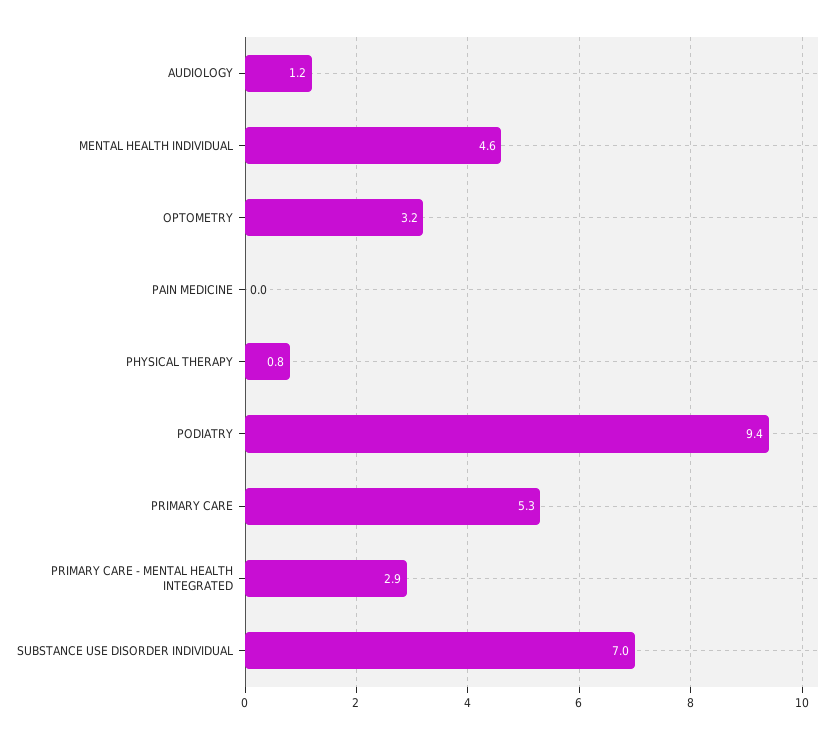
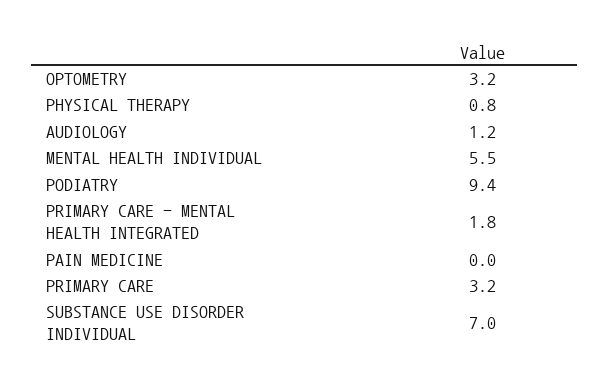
  {
    "AUDIOLOGY": 1.2,
-   "MENTAL HEALTH INDIVIDUAL": 4.6,
+   "MENTAL HEALTH INDIVIDUAL": 5.5,
    "OPTOMETRY": 3.2,
    "PAIN MEDICINE": 0,
    "PHYSICAL THERAPY": 0.8,
    "PODIATRY": 9.4,
-   "PRIMARY CARE": 5.3,
+   "PRIMARY CARE": 3.2,
-   "PRIMARY CARE - MENTAL HEALTH INTEGRATED": 2.9,
+   "PRIMARY CARE - MENTAL HEALTH INTEGRATED": 1.8,
    "SUBSTANCE USE DISORDER INDIVIDUAL": 7
  }

